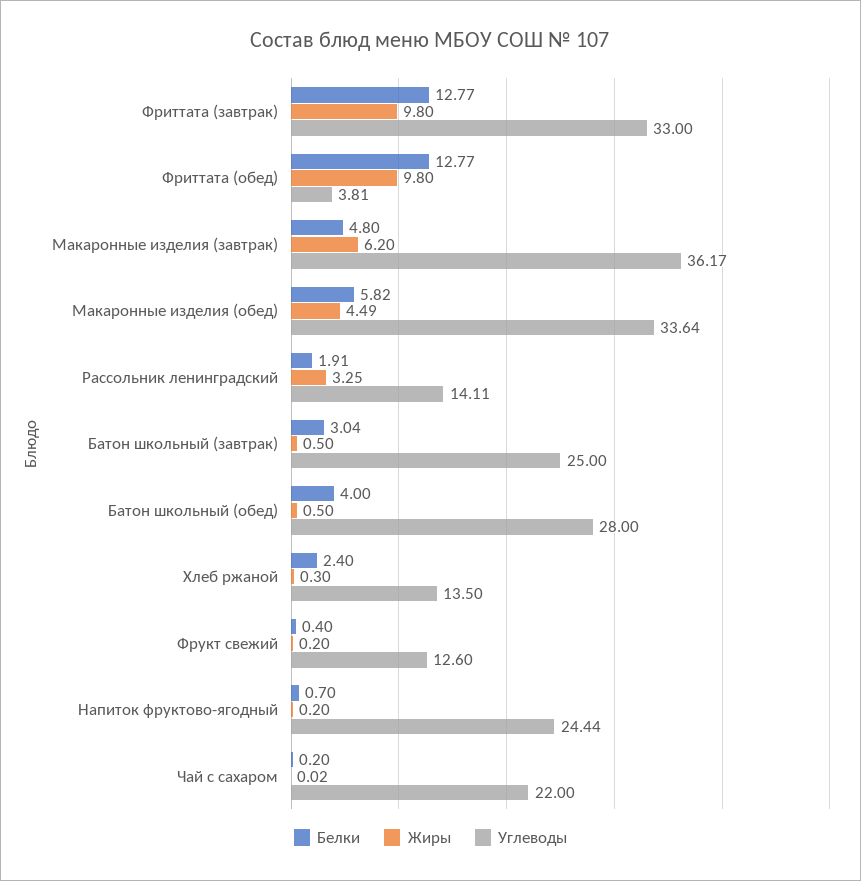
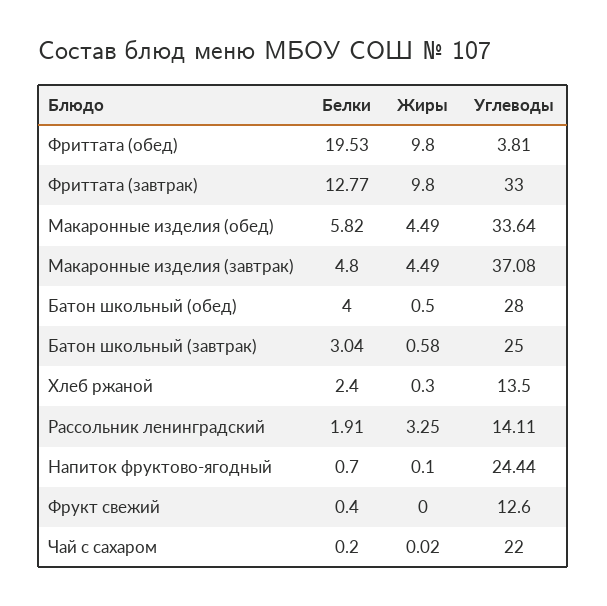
  {
    "Белки": {
      "Фриттата (завтрак)": 12.77,
-     "Фриттата (обед)": 12.77,
+     "Фриттата (обед)": 19.53,
      "Макаронные изделия (завтрак)": 4.8,
      "Макаронные изделия (обед)": 5.82,
      "Рассольник ленинградский": 1.91,
      "Батон школьный (завтрак)": 3.04,
      "Батон школьный (обед)": 4,
      "Хлеб ржаной": 2.4,
      "Фрукт свежий": 0.4,
      "Напиток фруктово-ягодный": 0.7,
      "Чай с сахаром": 0.2
    },
    "Жиры": {
      "Фриттата (завтрак)": 9.8,
      "Фриттата (обед)": 9.8,
-     "Макаронные изделия (завтрак)": 6.2,
+     "Макаронные изделия (завтрак)": 4.49,
      "Макаронные изделия (обед)": 4.49,
      "Рассольник ленинградский": 3.25,
-     "Батон школьный (завтрак)": 0.5,
+     "Батон школьный (завтрак)": 0.58,
      "Батон школьный (обед)": 0.5,
      "Хлеб ржаной": 0.3,
-     "Фрукт свежий": 0.2,
+     "Фрукт свежий": 0,
-     "Напиток фруктово-ягодный": 0.2,
+     "Напиток фруктово-ягодный": 0.1,
      "Чай с сахаром": 0.02
    },
    "Углеводы": {
      "Фриттата (завтрак)": 33,
      "Фриттата (обед)": 3.81,
-     "Макаронные изделия (завтрак)": 36.17,
+     "Макаронные изделия (завтрак)": 37.08,
      "Макаронные изделия (обед)": 33.64,
      "Рассольник ленинградский": 14.11,
      "Батон школьный (завтрак)": 25,
      "Батон школьный (обед)": 28,
      "Хлеб ржаной": 13.5,
      "Фрукт свежий": 12.6,
      "Напиток фруктово-ягодный": 24.44,
      "Чай с сахаром": 22
    }
  }

